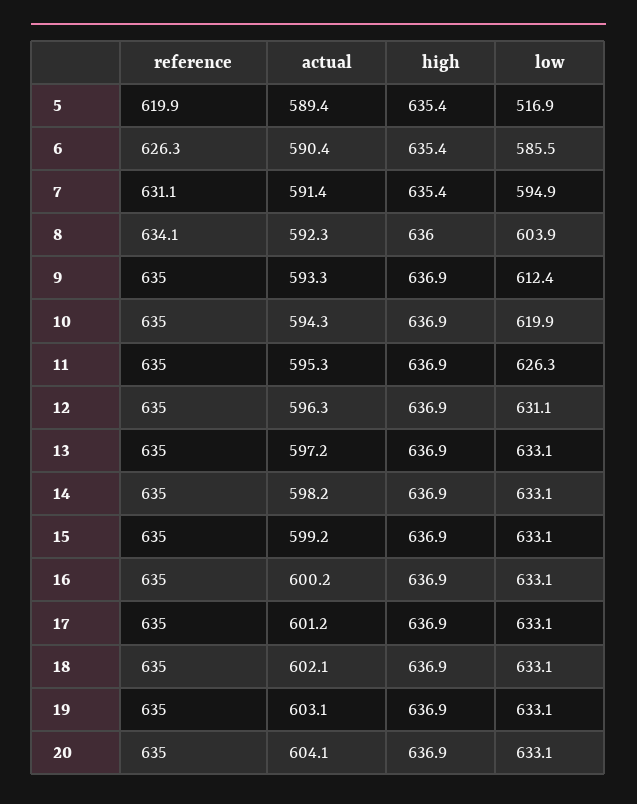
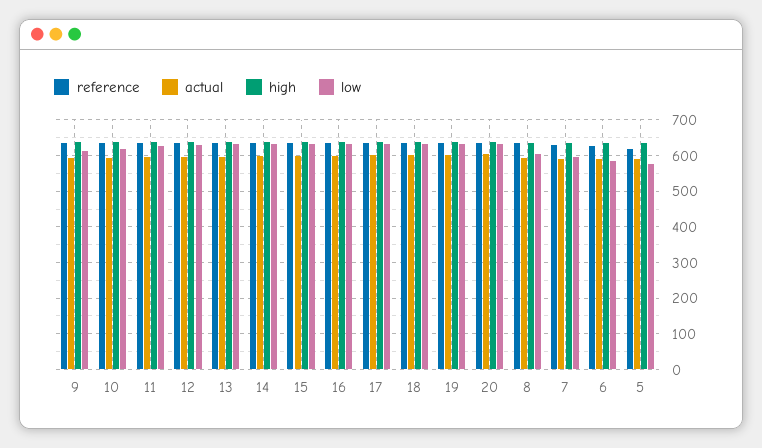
  {
    "reference": {
      "5": 619.9,
      "6": 626.3,
      "7": 631.1,
      "8": 634.1,
      "9": 635,
      "10": 635,
      "11": 635,
      "12": 635,
      "13": 635,
      "14": 635,
      "15": 635,
      "16": 635,
      "17": 635,
      "18": 635,
      "19": 635,
      "20": 635
    },
    "actual": {
      "5": 589.4,
      "6": 590.4,
      "7": 591.4,
      "8": 592.3,
      "9": 593.3,
      "10": 594.3,
      "11": 595.3,
      "12": 596.3,
      "13": 597.2,
      "14": 598.2,
      "15": 599.2,
      "16": 600.2,
      "17": 601.2,
      "18": 602.1,
      "19": 603.1,
      "20": 604.1
    },
    "high": {
      "5": 635.4,
      "6": 635.4,
      "7": 635.4,
      "8": 636,
      "9": 636.9,
      "10": 636.9,
      "11": 636.9,
      "12": 636.9,
      "13": 636.9,
      "14": 636.9,
      "15": 636.9,
      "16": 636.9,
      "17": 636.9,
      "18": 636.9,
      "19": 636.9,
      "20": 636.9
    },
    "low": {
-     "5": 516.9,
+     "5": 580,
      "6": 585.5,
      "7": 594.9,
      "8": 603.9,
      "9": 612.4,
      "10": 619.9,
      "11": 626.3,
      "12": 631.1,
      "13": 633.1,
      "14": 633.1,
      "15": 633.1,
      "16": 633.1,
      "17": 633.1,
      "18": 633.1,
      "19": 633.1,
      "20": 633.1
    }
  }

